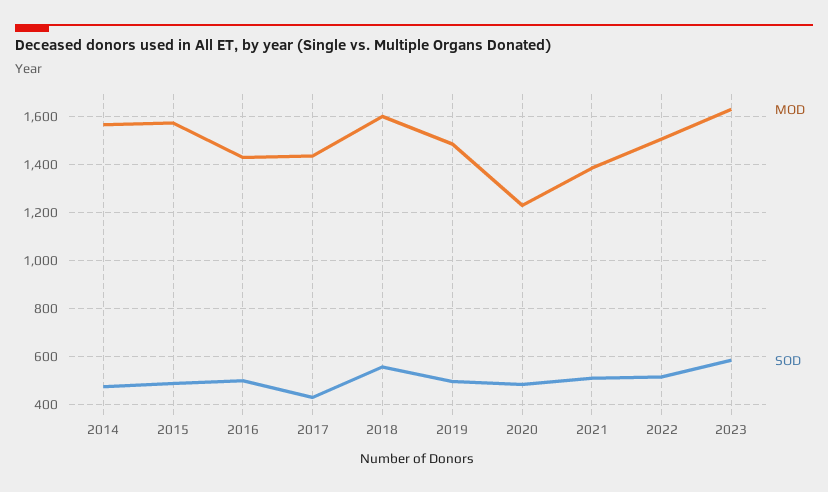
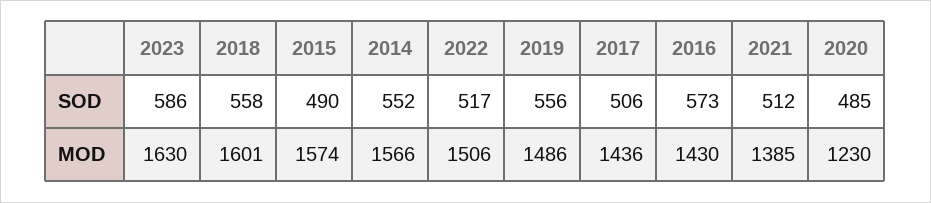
  {
    "MOD": {
      "2014": 1566,
      "2015": 1574,
      "2016": 1430,
      "2017": 1436,
      "2018": 1601,
      "2019": 1486,
      "2020": 1230,
      "2021": 1385,
      "2022": 1506,
      "2023": 1630
    },
    "SOD": {
-     "2014": 475,
+     "2014": 552,
      "2015": 490,
-     "2016": 500,
+     "2016": 573,
-     "2017": 425,
+     "2017": 506,
      "2018": 558,
-     "2019": 500,
+     "2019": 556,
      "2020": 485,
      "2021": 512,
      "2022": 517,
      "2023": 586
    }
  }

